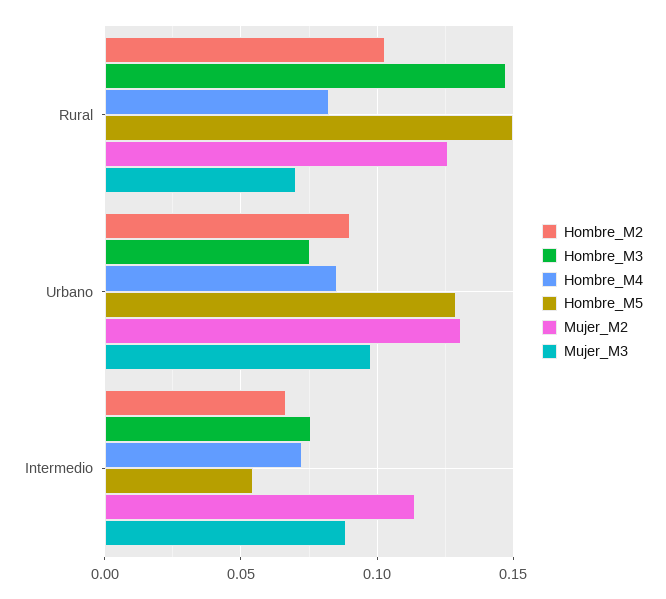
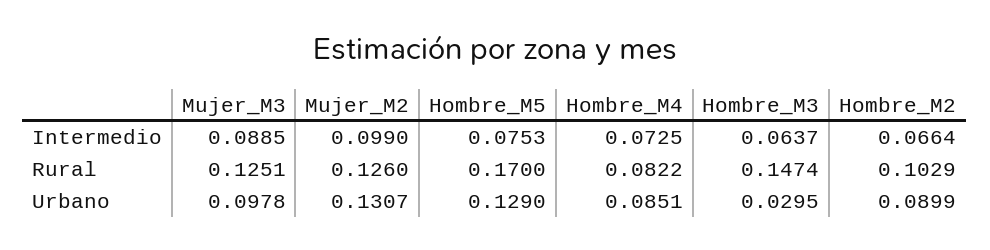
  {
    "Hombre_M2": {
      "Rural": 0.1029,
      "Urbano": 0.0899,
      "Intermedio": 0.0664
    },
    "Hombre_M3": {
      "Rural": 0.1474,
-     "Urbano": 0.075,
+     "Urbano": 0.0295,
-     "Intermedio": 0.075
+     "Intermedio": 0.0637
    },
    "Hombre_M4": {
      "Rural": 0.0822,
      "Urbano": 0.0851,
      "Intermedio": 0.0725
    },
    "Hombre_M5": {
-     "Rural": 0.15,
+     "Rural": 0.17,
      "Urbano": 0.129,
-     "Intermedio": 0.055
+     "Intermedio": 0.0753
    },
    "Mujer_M2": {
      "Rural": 0.126,
      "Urbano": 0.1307,
-     "Intermedio": 0.115
+     "Intermedio": 0.099
    },
    "Mujer_M3": {
-     "Rural": 0.07,
+     "Rural": 0.1251,
      "Urbano": 0.0978,
      "Intermedio": 0.0885
    }
  }

